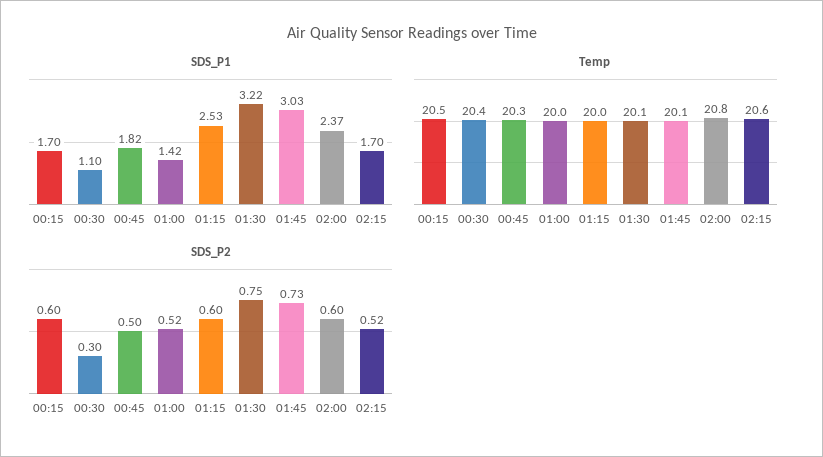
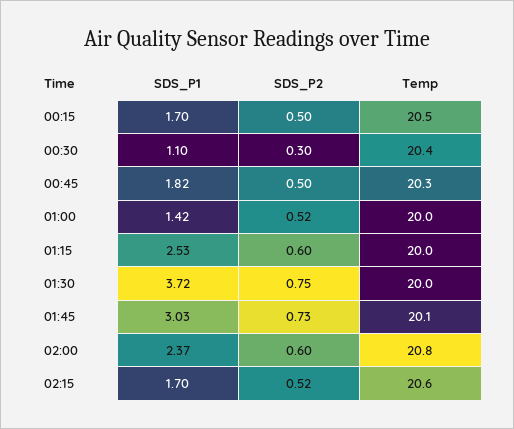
  {
    "SDS_P1": {
      "00:15": 1.7,
      "00:30": 1.1,
      "00:45": 1.82,
      "01:00": 1.42,
      "01:15": 2.53,
-     "01:30": 3.22,
+     "01:30": 3.72,
      "01:45": 3.03,
      "02:00": 2.37,
      "02:15": 1.7
    },
    "Temp": {
      "00:15": 20.5,
      "00:30": 20.4,
      "00:45": 20.3,
      "01:00": 20,
      "01:15": 20,
-     "01:30": 20.1,
+     "01:30": 20,
      "01:45": 20.1,
      "02:00": 20.8,
      "02:15": 20.6
    },
    "SDS_P2": {
-     "00:15": 0.6,
+     "00:15": 0.5,
      "00:30": 0.3,
      "00:45": 0.5,
      "01:00": 0.52,
      "01:15": 0.6,
      "01:30": 0.75,
      "01:45": 0.73,
      "02:00": 0.6,
      "02:15": 0.52
    }
  }

